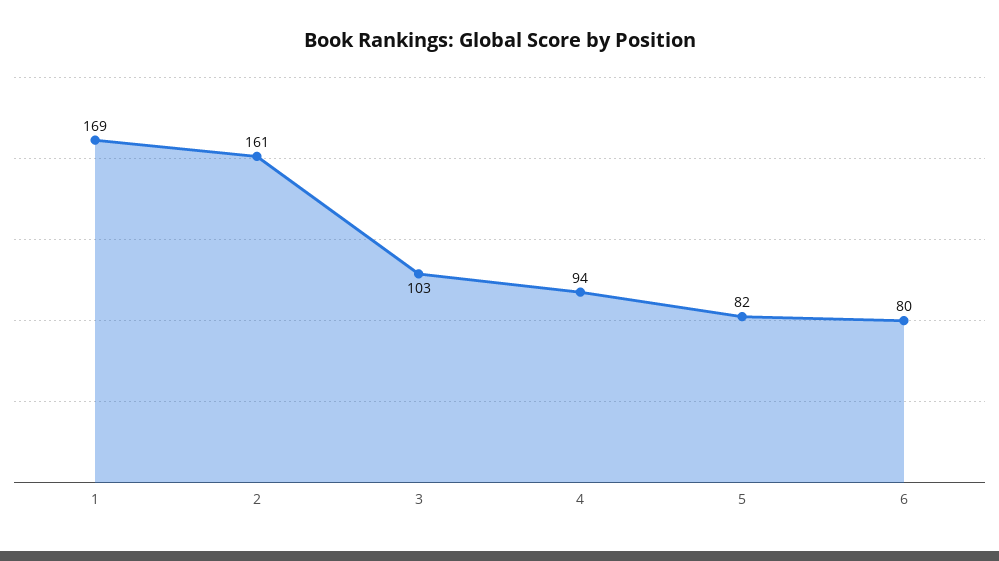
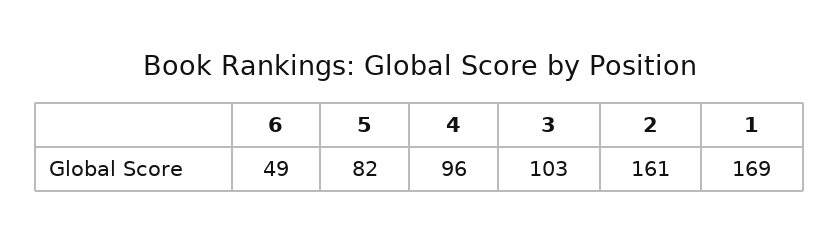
  {
    "1": 169,
    "2": 161,
    "3": 103,
-   "4": 94,
+   "4": 96,
    "5": 82,
-   "6": 80
+   "6": 49
  }

